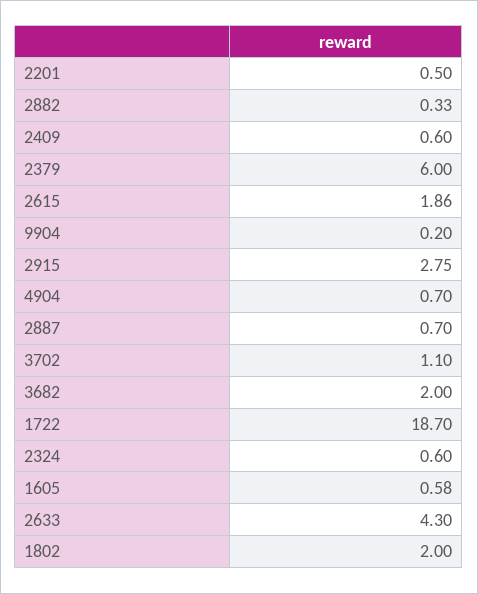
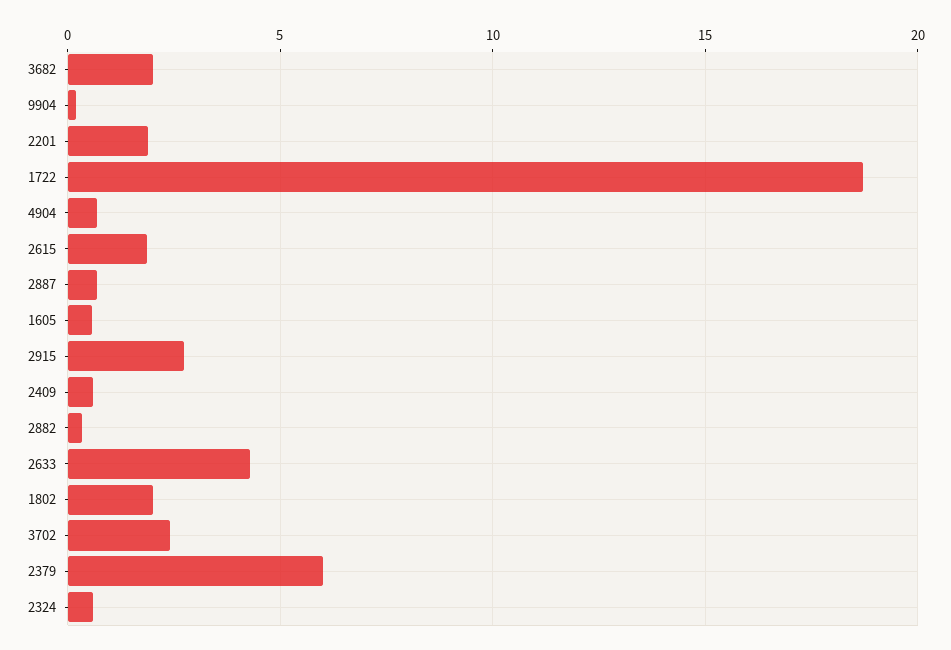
  {
-   "2201": 0.5,
+   "2201": 2,
    "2882": 0.33,
    "2409": 0.6,
    "2379": 6,
    "2615": 1.86,
    "9904": 0.2,
    "2915": 2.75,
    "4904": 0.7,
    "2887": 0.7,
-   "3702": 1.1,
+   "3702": 2.5,
    "3682": 2,
    "1722": 18.7,
    "2324": 0.6,
    "1605": 0.58,
    "2633": 4.3,
    "1802": 2
  }

